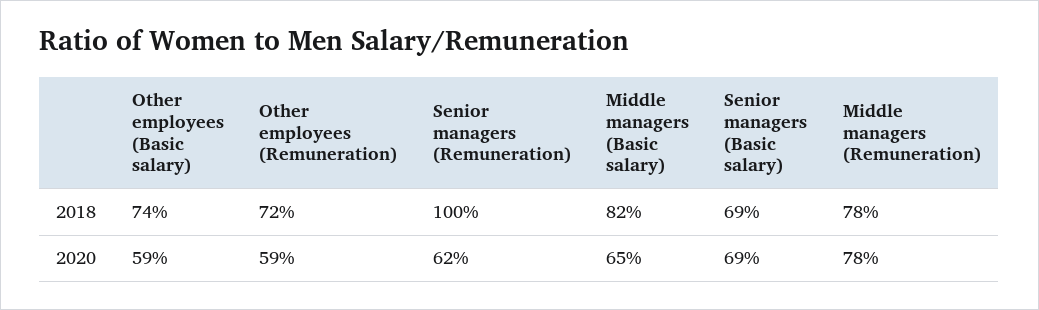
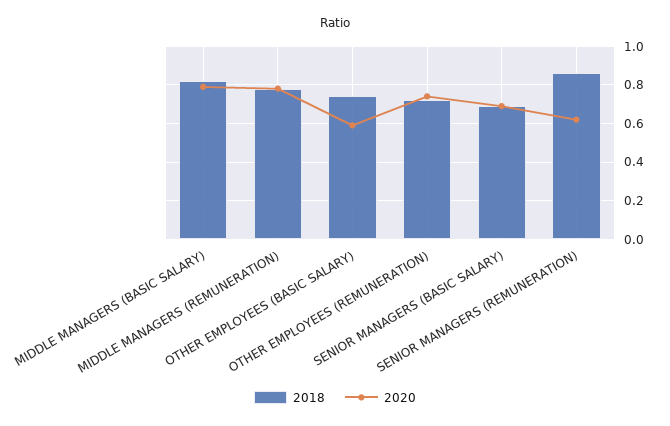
  {
    "2018": {
      "Other employees (Basic salary)": 0.74,
      "Other employees (Remuneration)": 0.72,
-     "Senior managers (Remuneration)": 1,
+     "Senior managers (Remuneration)": 0.85,
      "Middle managers (Basic salary)": 0.82,
      "Senior managers (Basic salary)": 0.69,
      "Middle managers (Remuneration)": 0.78
    },
    "2020": {
      "Other employees (Basic salary)": 0.59,
-     "Other employees (Remuneration)": 0.59,
+     "Other employees (Remuneration)": 0.75,
      "Senior managers (Remuneration)": 0.62,
-     "Middle managers (Basic salary)": 0.65,
+     "Middle managers (Basic salary)": 0.8,
      "Senior managers (Basic salary)": 0.69,
      "Middle managers (Remuneration)": 0.78
    }
  }

